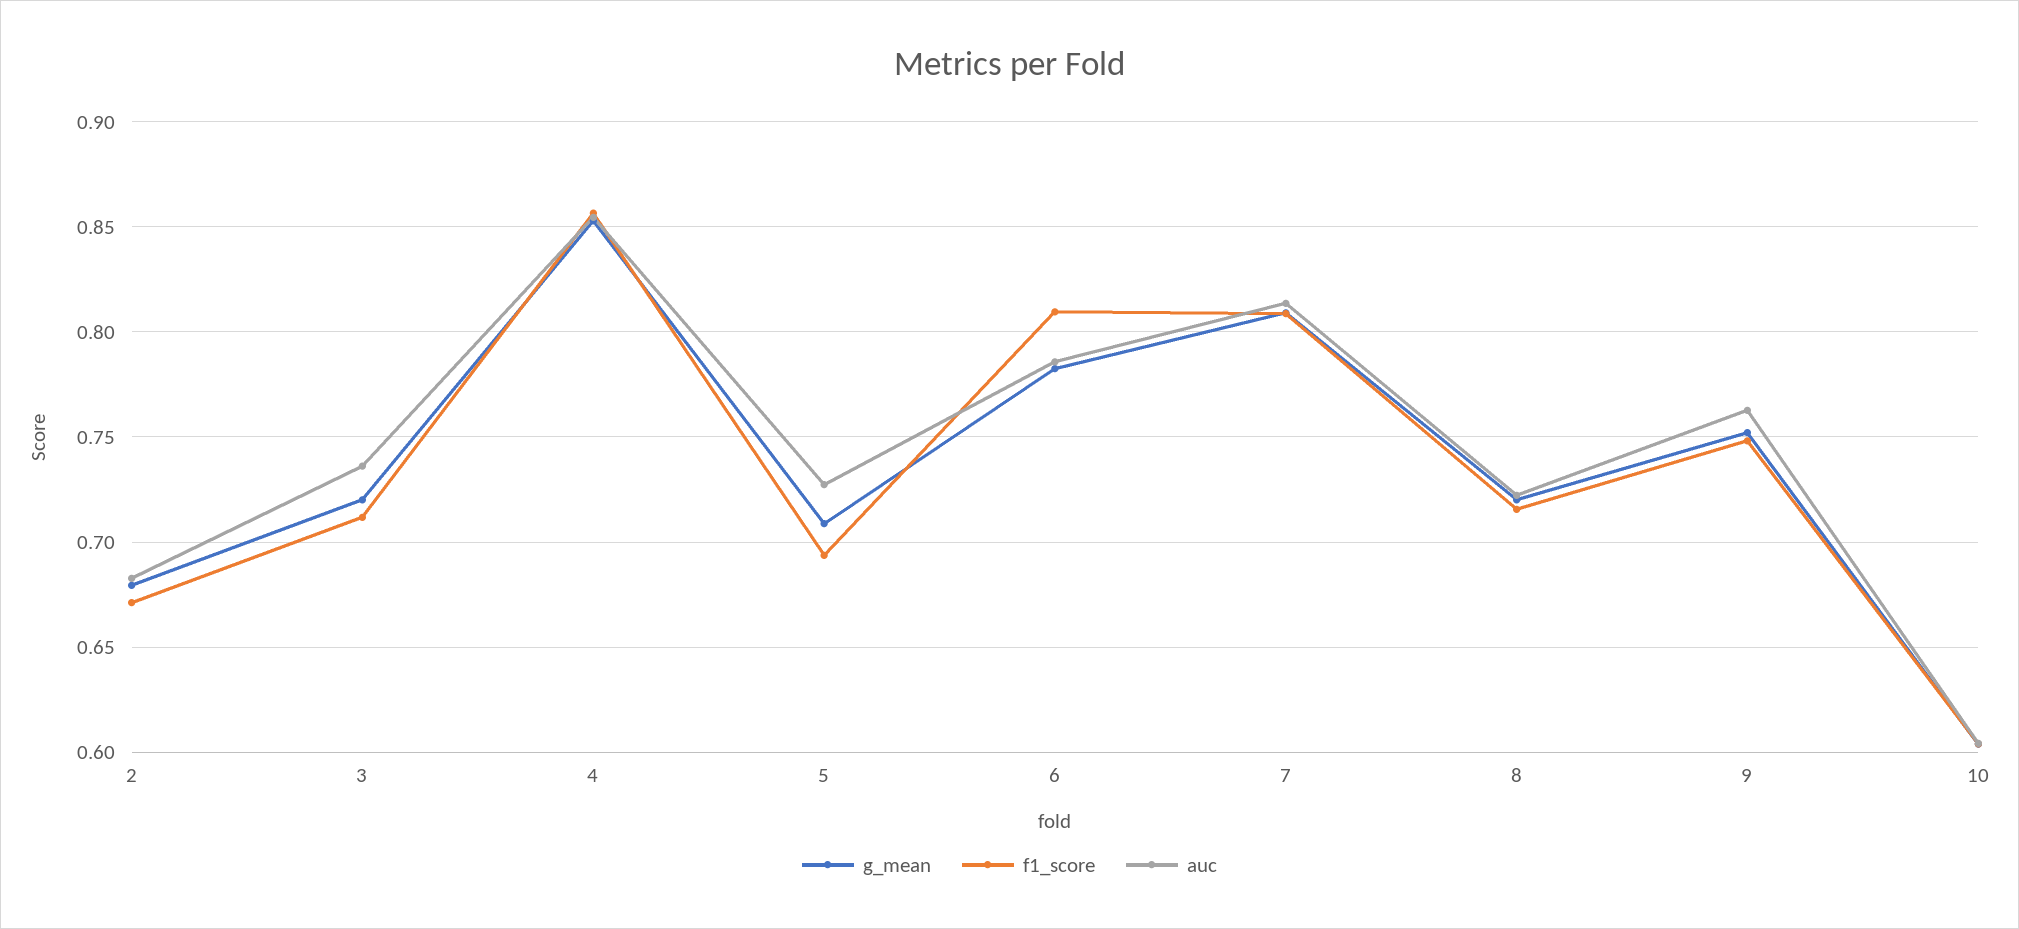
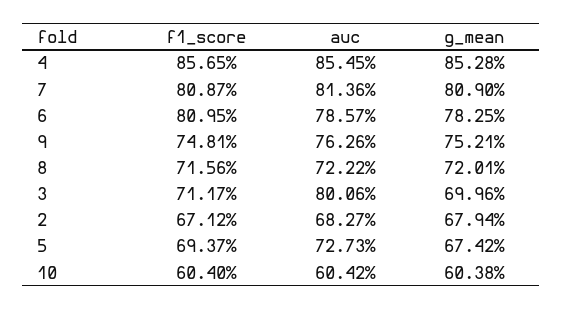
  {
    "g_mean": {
      "2": 0.6794,
-     "3": 0.72,
+     "3": 0.6996,
      "4": 0.8528,
-     "5": 0.71,
+     "5": 0.6742,
      "6": 0.7825,
      "7": 0.809,
      "8": 0.7201,
      "9": 0.7521,
      "10": 0.6038
    },
    "f1_score": {
      "2": 0.6712,
      "3": 0.7117,
      "4": 0.8565,
      "5": 0.6937,
      "6": 0.8095,
      "7": 0.8087,
      "8": 0.7156,
      "9": 0.7481,
      "10": 0.604
    },
    "auc": {
      "2": 0.6827,
-     "3": 0.735,
+     "3": 0.8006,
      "4": 0.8545,
      "5": 0.7273,
      "6": 0.7857,
      "7": 0.8136,
      "8": 0.7222,
      "9": 0.7626,
      "10": 0.6042
    }
  }

